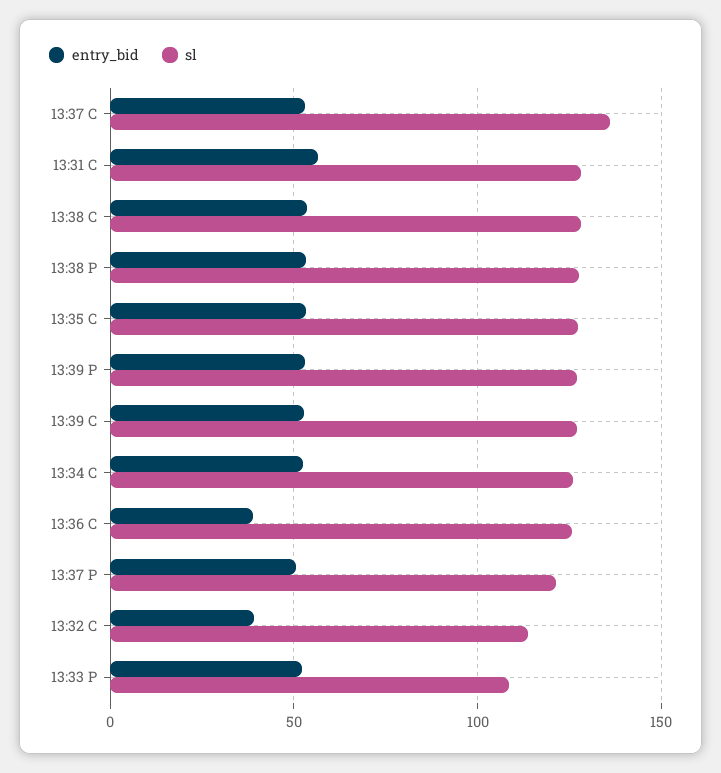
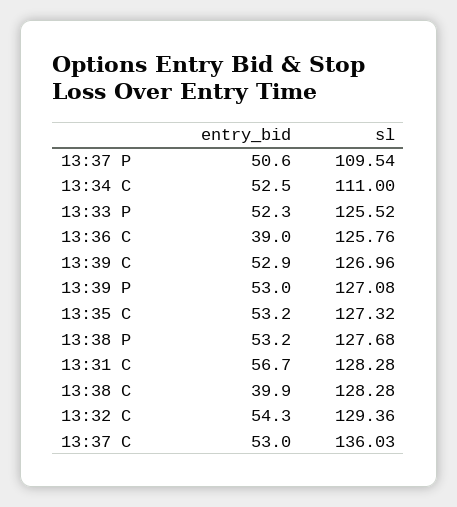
  {
    "entry_bid": {
      "13:37 C": 53,
      "13:31 C": 56.7,
-     "13:38 C": 55,
+     "13:38 C": 39.9,
      "13:38 P": 53.2,
      "13:35 C": 53.2,
      "13:39 P": 53,
      "13:39 C": 52.9,
      "13:34 C": 52.5,
      "13:36 C": 39,
      "13:37 P": 50.6,
-     "13:32 C": 40,
+     "13:32 C": 54.3,
      "13:33 P": 52.3
    },
    "sl": {
      "13:37 C": 136.03,
      "13:31 C": 128.28,
      "13:38 C": 128.28,
      "13:38 P": 127.68,
      "13:35 C": 127.32,
      "13:39 P": 127.08,
      "13:39 C": 126.96,
-     "13:34 C": 125,
+     "13:34 C": 111,
      "13:36 C": 125.76,
-     "13:37 P": 120,
+     "13:37 P": 109.54,
-     "13:32 C": 115,
+     "13:32 C": 129.36,
-     "13:33 P": 110
+     "13:33 P": 125.52
    }
  }

